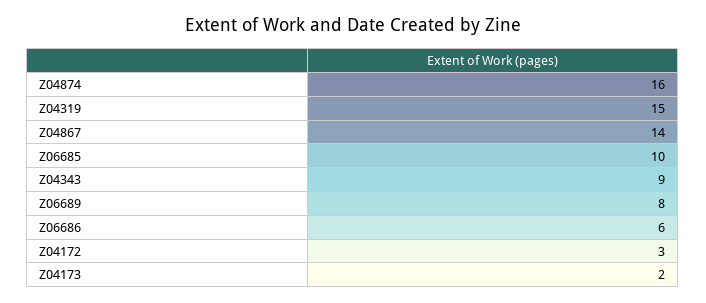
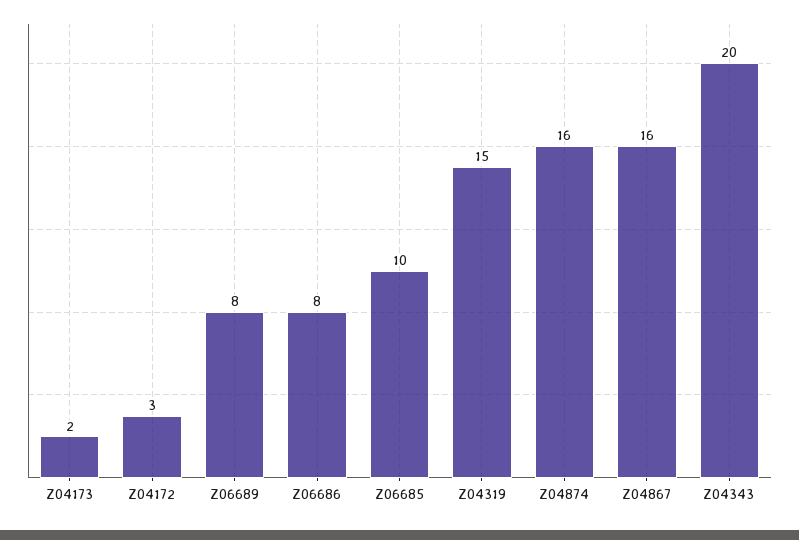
  {
    "Z04874": 16,
    "Z04319": 15,
-   "Z04867": 14,
+   "Z04867": 16,
    "Z06685": 10,
-   "Z04343": 9,
+   "Z04343": 20,
    "Z06689": 8,
-   "Z06686": 6,
+   "Z06686": 8,
    "Z04172": 3,
    "Z04173": 2
  }

